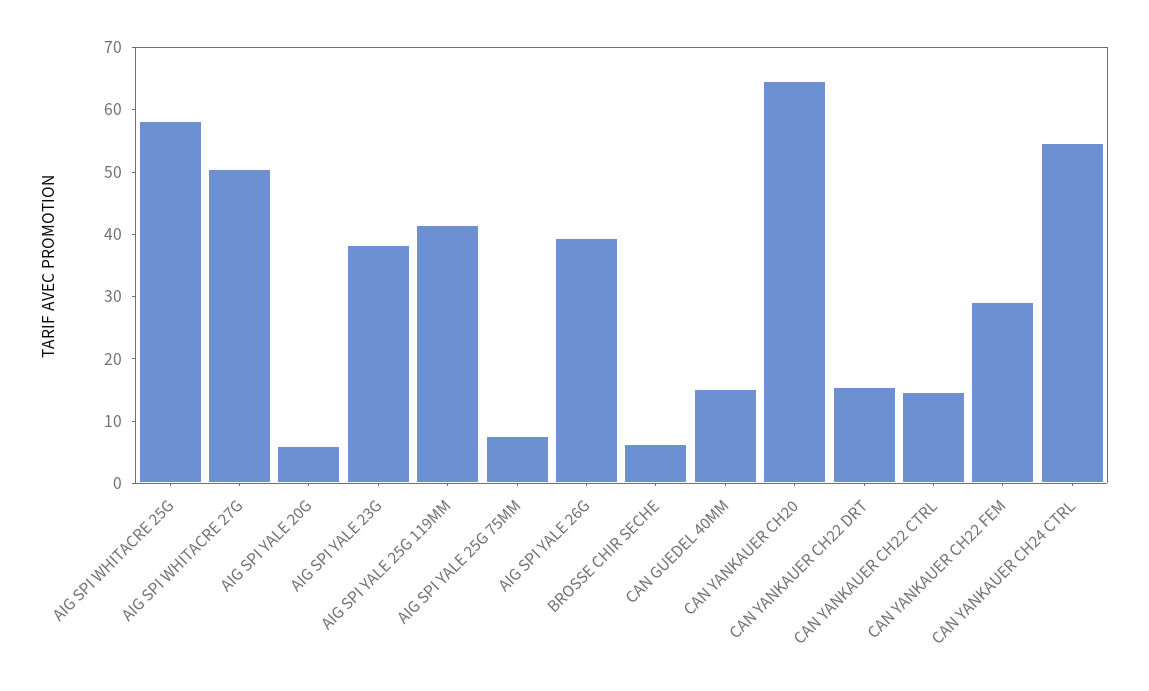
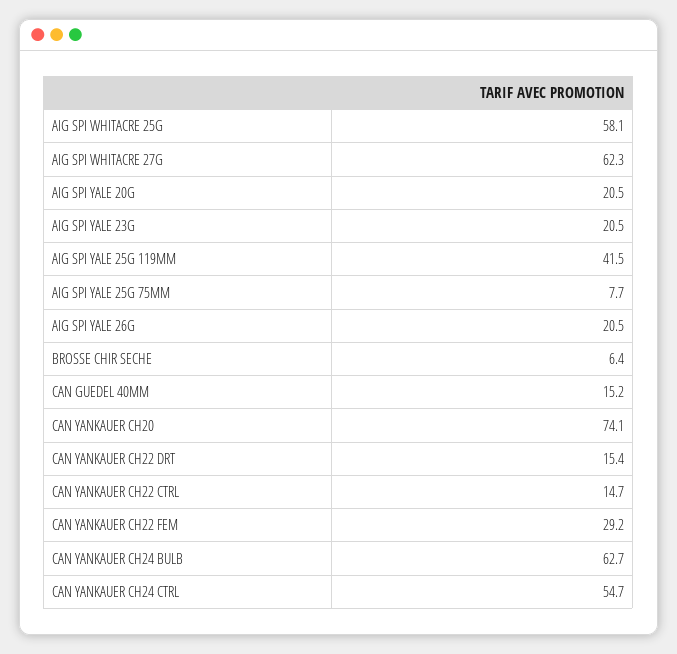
  {
    "AIG SPI WHITACRE 25G": 58.1,
-   "AIG SPI WHITACRE 27G": 50,
+   "AIG SPI WHITACRE 27G": 62.3,
-   "AIG SPI YALE 20G": 6,
+   "AIG SPI YALE 20G": 20.5,
-   "AIG SPI YALE 23G": 38,
+   "AIG SPI YALE 23G": 20.5,
    "AIG SPI YALE 25G 119MM": 41.5,
    "AIG SPI YALE 25G 75MM": 7.7,
-   "AIG SPI YALE 26G": 40,
+   "AIG SPI YALE 26G": 20.5,
    "BROSSE CHIR SECHE": 6.4,
    "CAN GUEDEL 40MM": 15.2,
-   "CAN YANKAUER CH20": 64,
+   "CAN YANKAUER CH20": 74.1,
    "CAN YANKAUER CH22 DRT": 15.4,
    "CAN YANKAUER CH22 CTRL": 14.7,
    "CAN YANKAUER CH22 FEM": 29.2,
-   "CAN YANKAUER CH24 CTRL": 54.7
+   "CAN YANKAUER CH24 CTRL": 54.7,
+   "CAN YANKAUER CH24 BULB": 62.7
  }

